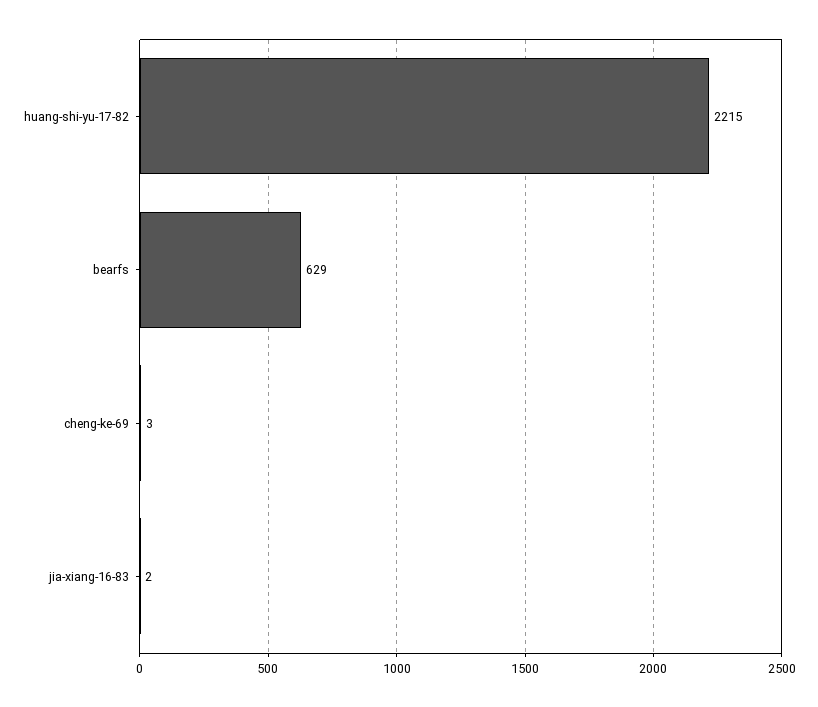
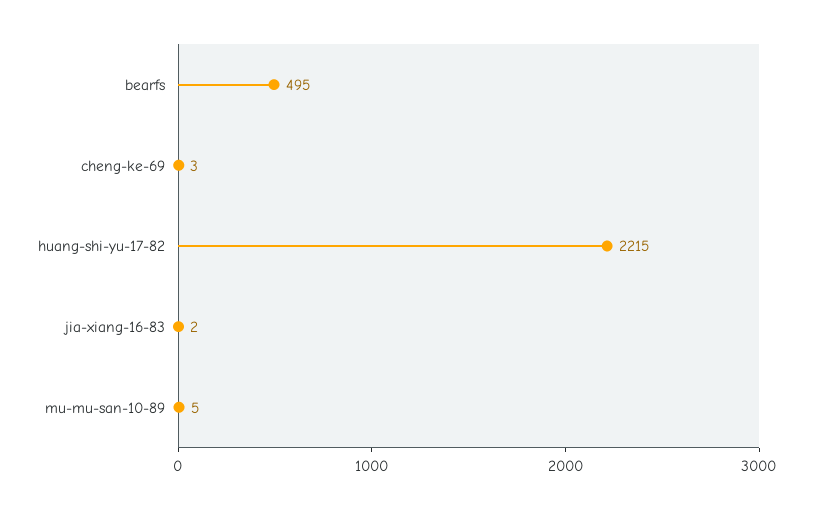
  {
    "huang-shi-yu-17-82": 2215,
-   "bearfs": 629,
+   "bearfs": 495,
    "cheng-ke-69": 3,
-   "jia-xiang-16-83": 2
+   "jia-xiang-16-83": 2,
+   "mu-mu-san-10-89": 5
  }

